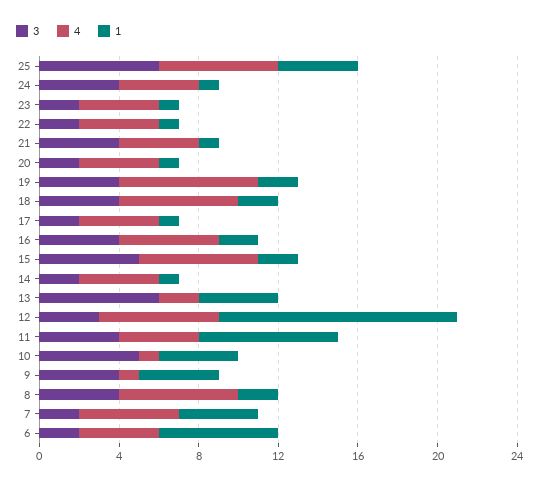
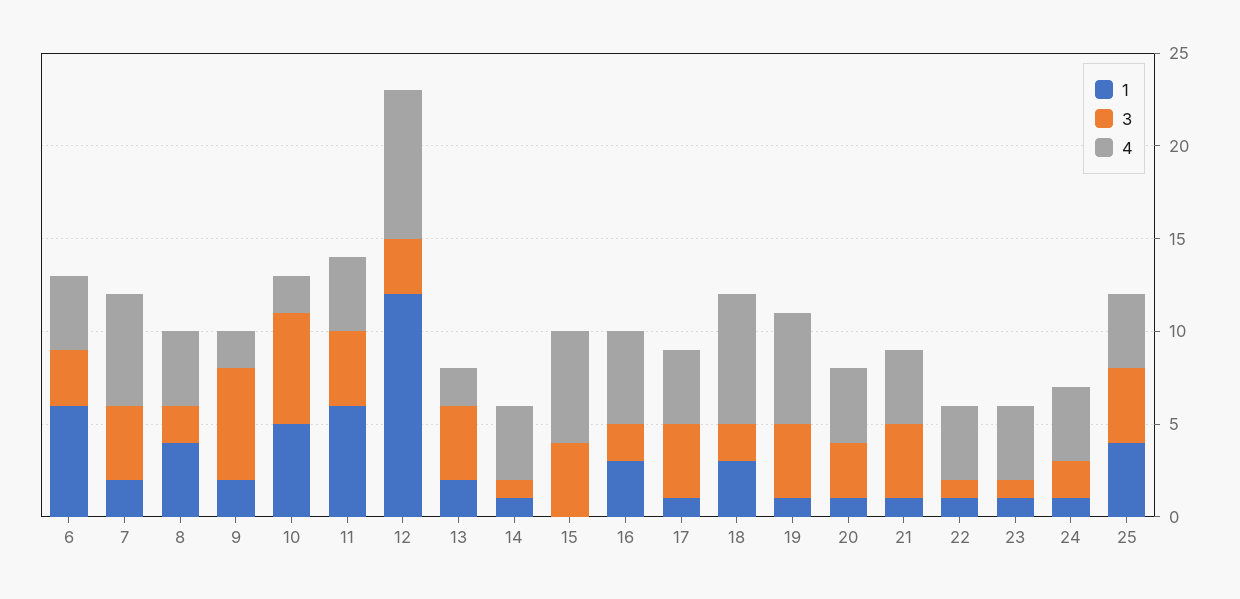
  {
    "3": {
-     "25": 6,
+     "25": 4,
-     "24": 4,
+     "24": 2,
-     "23": 2,
+     "23": 1,
-     "22": 2,
+     "22": 1,
      "21": 4,
-     "20": 2,
+     "20": 3,
      "19": 4,
-     "18": 4,
+     "18": 2,
-     "17": 2,
+     "17": 4,
-     "16": 4,
+     "16": 2,
-     "15": 5,
+     "15": 4,
-     "14": 2,
+     "14": 1,
-     "13": 6,
+     "13": 4,
      "12": 3,
      "11": 4,
-     "10": 5,
+     "10": 6,
-     "9": 4,
+     "9": 6,
-     "8": 4,
+     "8": 2,
-     "7": 2,
+     "7": 4,
-     "6": 2
+     "6": 3
    },
    "4": {
-     "25": 6,
+     "25": 4,
      "24": 4,
      "23": 4,
      "22": 4,
      "21": 4,
      "20": 4,
-     "19": 7,
+     "19": 6,
-     "18": 6,
+     "18": 7,
      "17": 4,
      "16": 5,
      "15": 6,
      "14": 4,
      "13": 2,
-     "12": 6,
+     "12": 8,
      "11": 4,
-     "10": 1,
+     "10": 2,
-     "9": 1,
+     "9": 2,
-     "8": 6,
+     "8": 4,
-     "7": 5,
+     "7": 6,
      "6": 4
    },
    "1": {
      "25": 4,
      "24": 1,
      "23": 1,
      "22": 1,
      "21": 1,
      "20": 1,
-     "19": 2,
+     "19": 1,
-     "18": 2,
+     "18": 3,
      "17": 1,
-     "16": 2,
+     "16": 3,
-     "15": 2,
+     "15": 0,
      "14": 1,
-     "13": 4,
+     "13": 2,
      "12": 12,
-     "11": 7,
+     "11": 6,
-     "10": 4,
+     "10": 5,
-     "9": 4,
+     "9": 2,
-     "8": 2,
+     "8": 4,
-     "7": 4,
+     "7": 2,
      "6": 6
    }
  }

